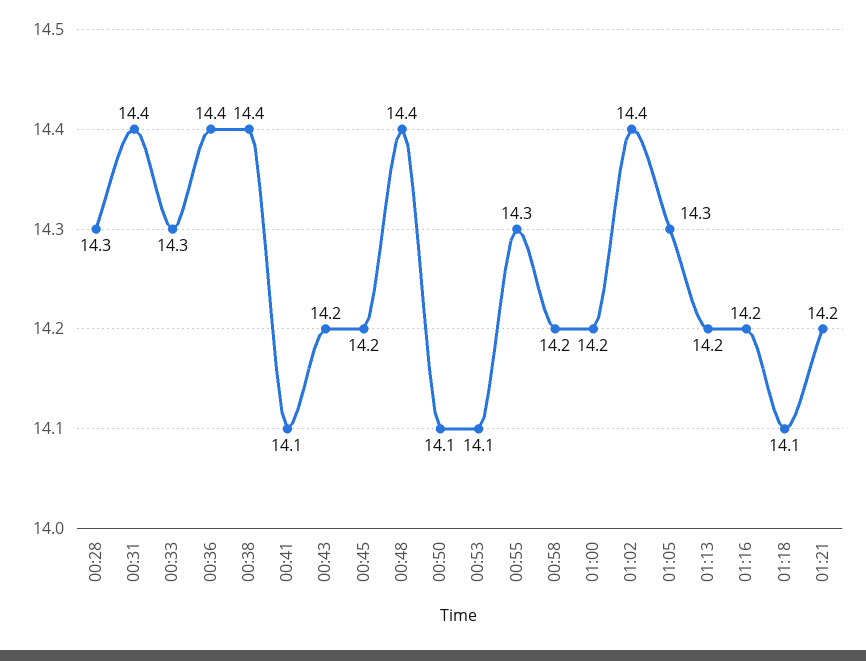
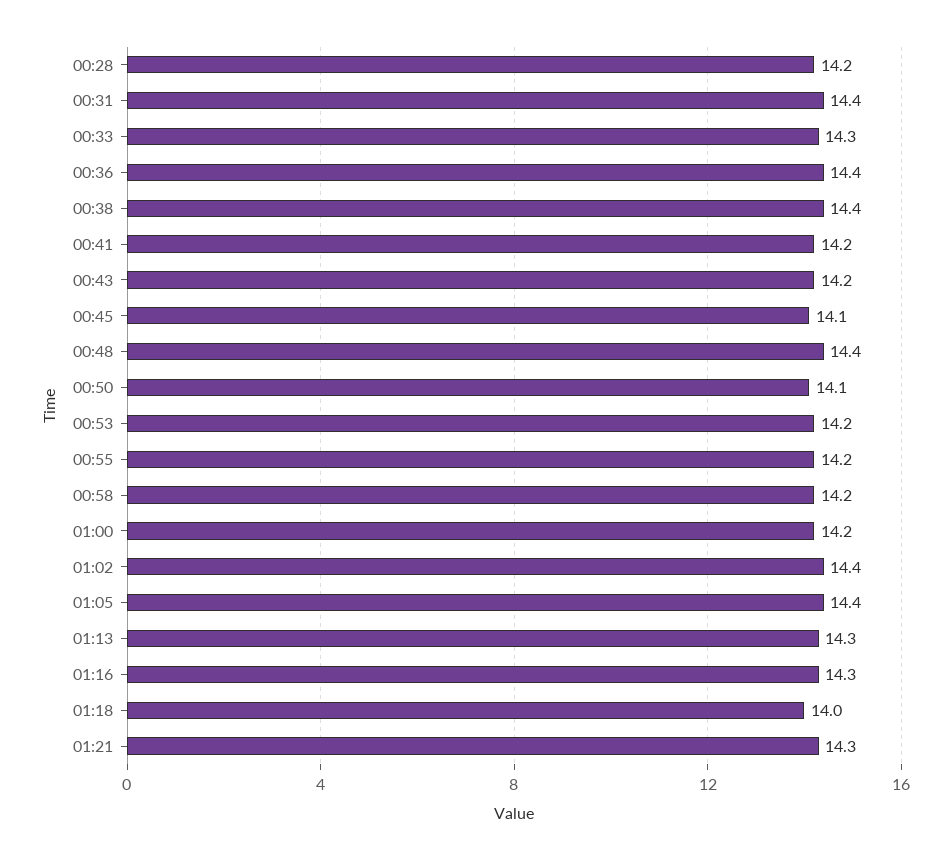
  {
-   "00:28": 14.3,
+   "00:28": 14.2,
    "00:31": 14.4,
    "00:33": 14.3,
    "00:36": 14.4,
    "00:38": 14.4,
-   "00:41": 14.1,
+   "00:41": 14.2,
    "00:43": 14.2,
-   "00:45": 14.2,
+   "00:45": 14.1,
    "00:48": 14.4,
    "00:50": 14.1,
-   "00:53": 14.1,
+   "00:53": 14.2,
-   "00:55": 14.3,
+   "00:55": 14.2,
    "00:58": 14.2,
    "01:00": 14.2,
    "01:02": 14.4,
-   "01:05": 14.3,
+   "01:05": 14.4,
-   "01:13": 14.2,
+   "01:13": 14.3,
-   "01:16": 14.2,
+   "01:16": 14.3,
-   "01:18": 14.1,
+   "01:18": 14,
-   "01:21": 14.2
+   "01:21": 14.3
  }

